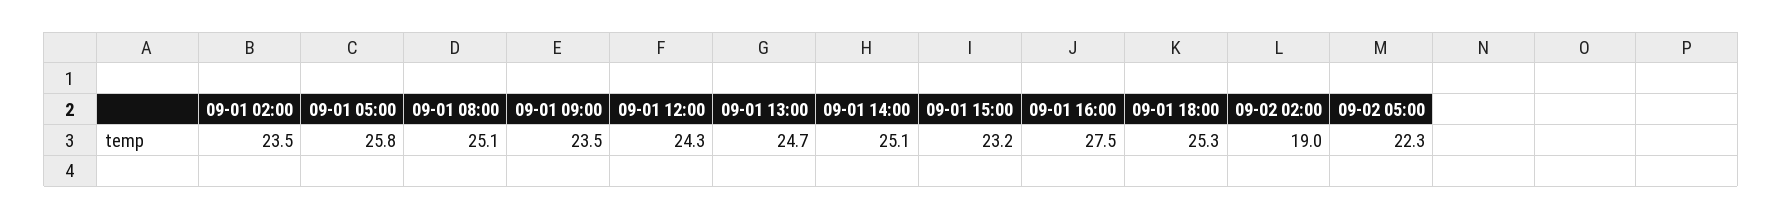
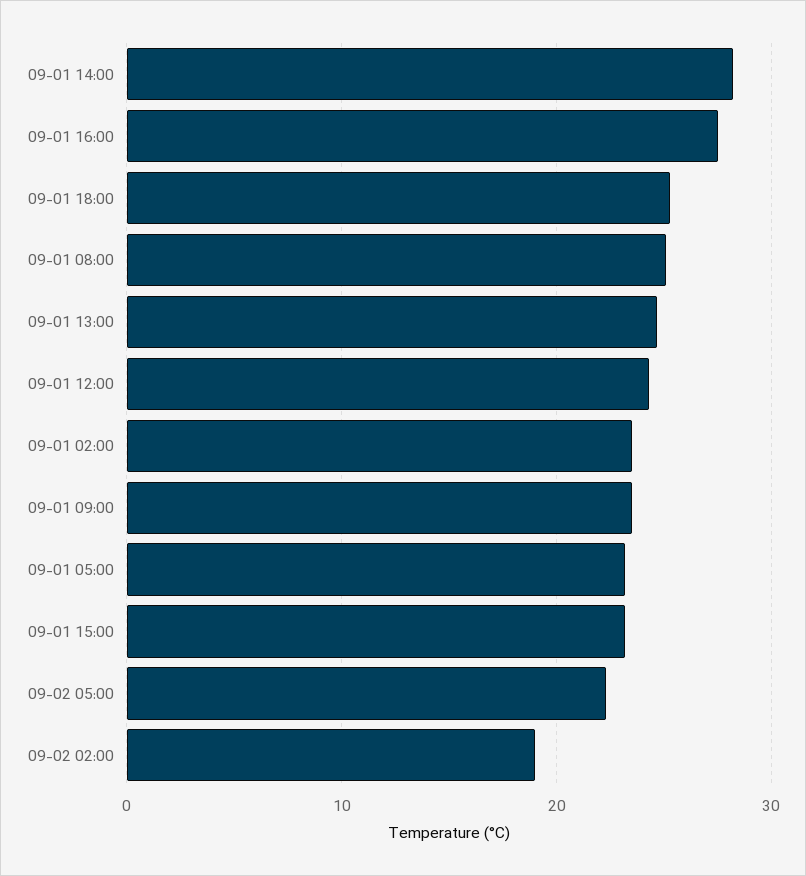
  {
    "09-01 02:00": 23.5,
-   "09-01 05:00": 25.8,
+   "09-01 05:00": 23,
    "09-01 08:00": 25.1,
    "09-01 09:00": 23.5,
    "09-01 12:00": 24.3,
    "09-01 13:00": 24.7,
-   "09-01 14:00": 25.1,
+   "09-01 14:00": 28,
    "09-01 15:00": 23.2,
    "09-01 16:00": 27.5,
    "09-01 18:00": 25.3,
    "09-02 02:00": 19,
    "09-02 05:00": 22.3
  }

